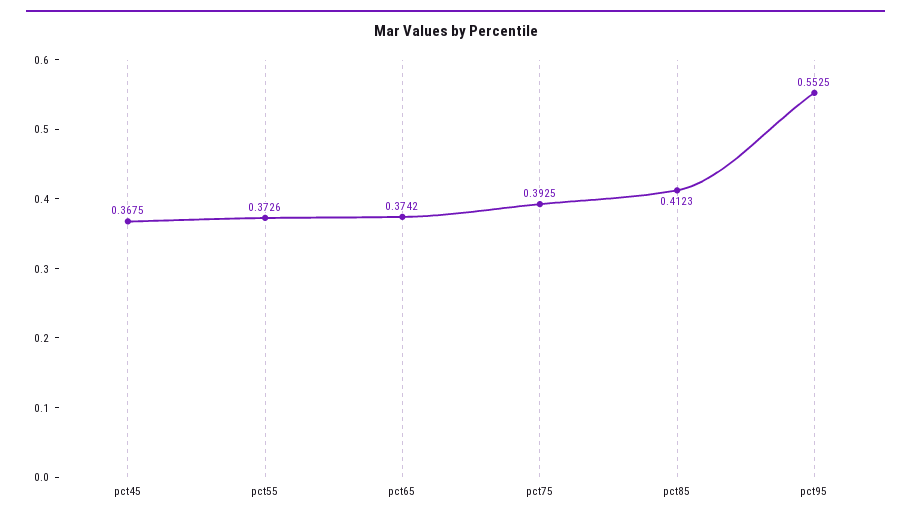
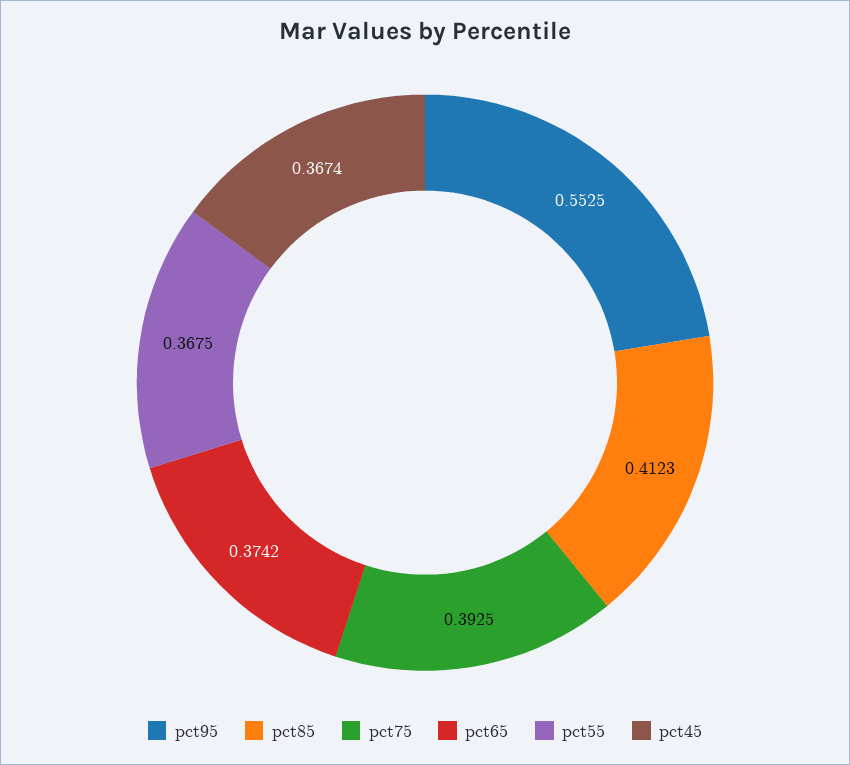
  {
-   "pct45": 0.3675,
+   "pct45": 0.3674,
-   "pct55": 0.3726,
+   "pct55": 0.3675,
    "pct65": 0.3742,
    "pct75": 0.3925,
    "pct85": 0.4123,
    "pct95": 0.5525
  }

